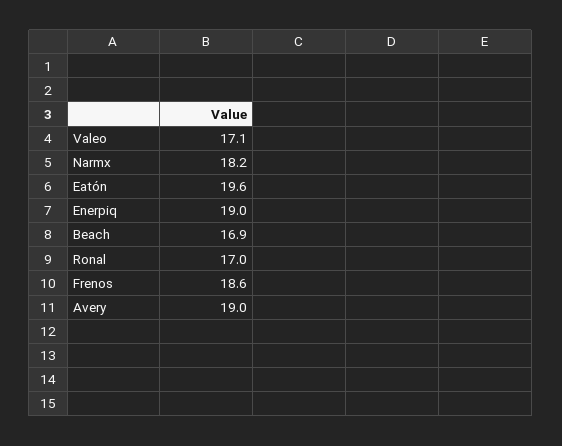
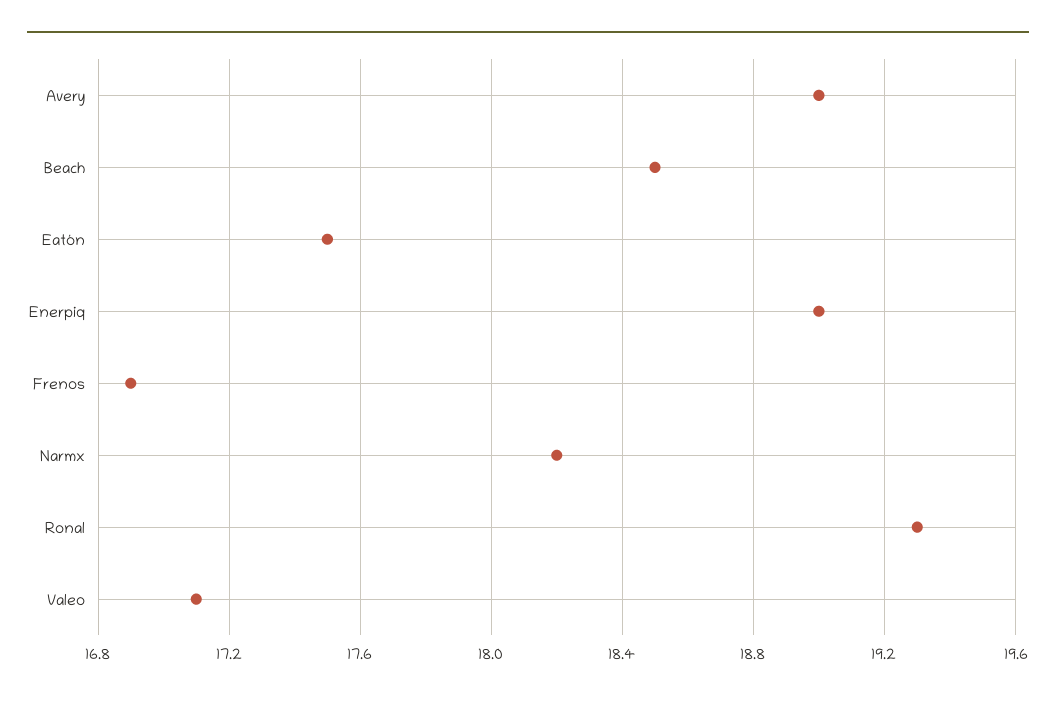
  {
    "Valeo": 17.1,
    "Narmx": 18.2,
-   "Eatón": 19.6,
+   "Eatón": 17.5,
    "Enerpiq": 19,
-   "Beach": 16.9,
+   "Beach": 18.5,
-   "Ronal": 17,
+   "Ronal": 19.3,
-   "Frenos": 18.6,
+   "Frenos": 16.9,
    "Avery": 19
  }

